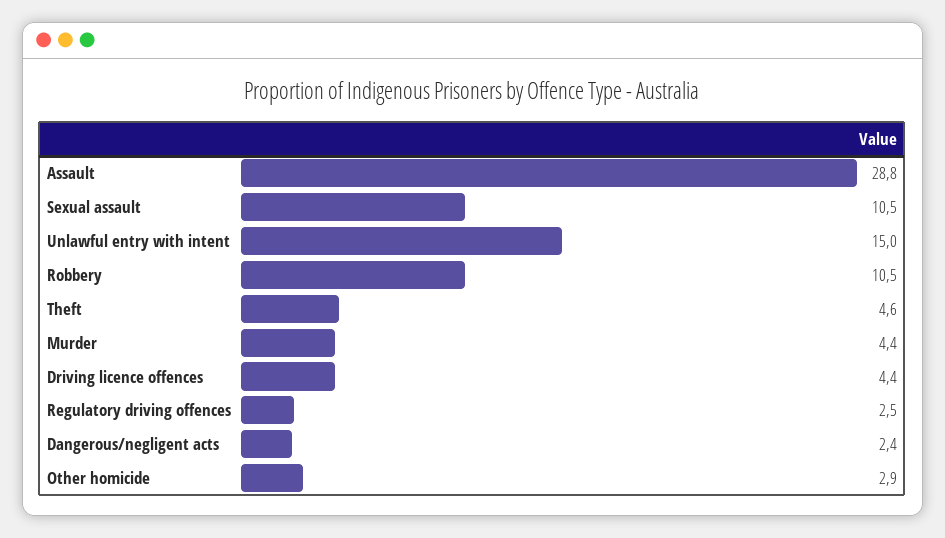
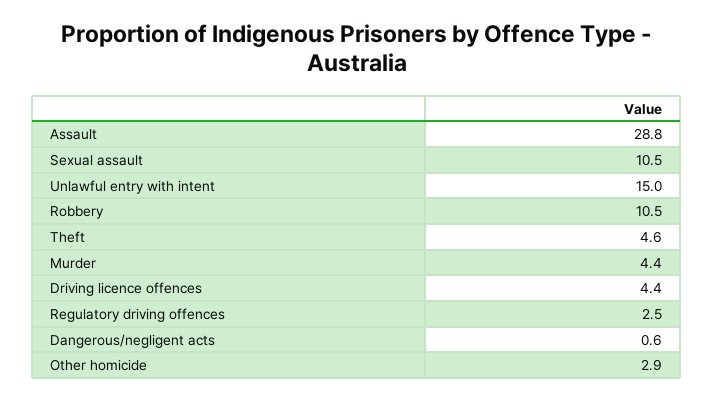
  {
    "Assault": 28.8,
    "Sexual assault": 10.5,
    "Unlawful entry with intent": 15,
    "Robbery": 10.5,
    "Theft": 4.6,
    "Murder": 4.4,
    "Driving licence offences": 4.4,
    "Regulatory driving offences": 2.5,
-   "Dangerous/negligent acts": 2.4,
+   "Dangerous/negligent acts": 0.6,
    "Other homicide": 2.9
  }

